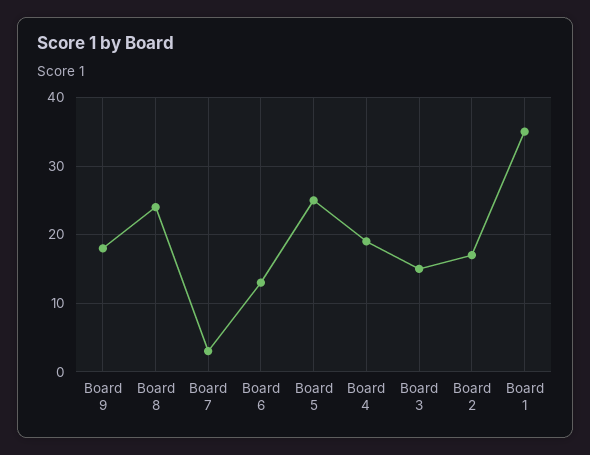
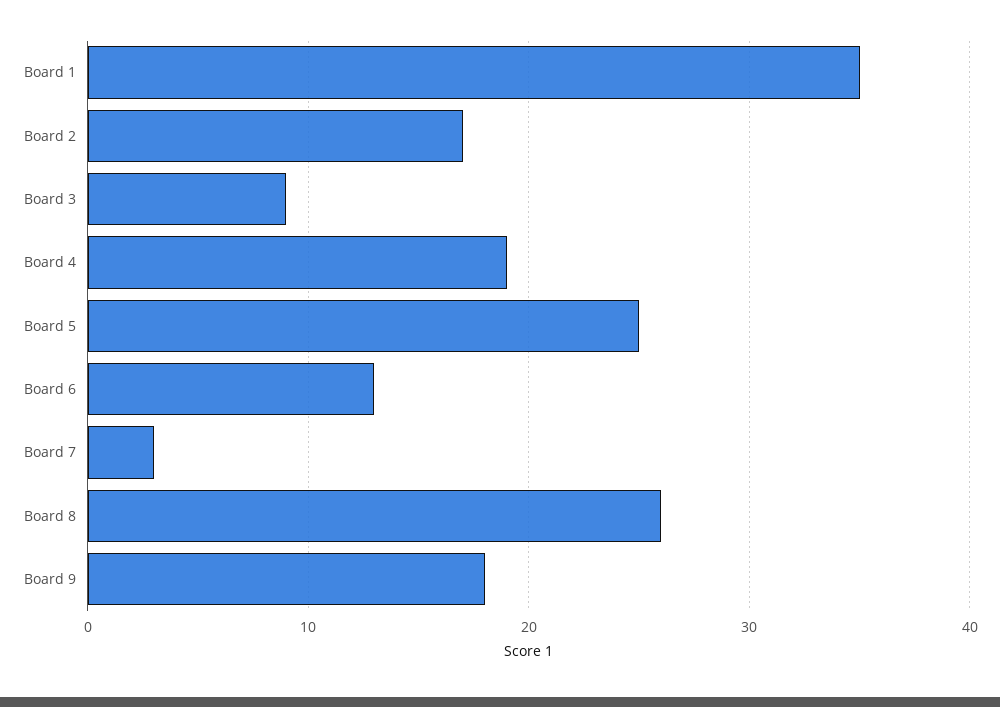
  {
    "Board 9": 18,
-   "Board 8": 24,
+   "Board 8": 26,
    "Board 7": 3,
    "Board 6": 13,
    "Board 5": 25,
    "Board 4": 19,
-   "Board 3": 15,
+   "Board 3": 9,
    "Board 2": 17,
    "Board 1": 35
  }

